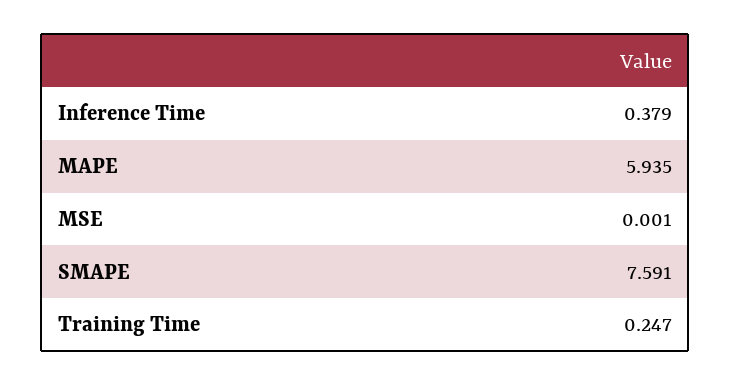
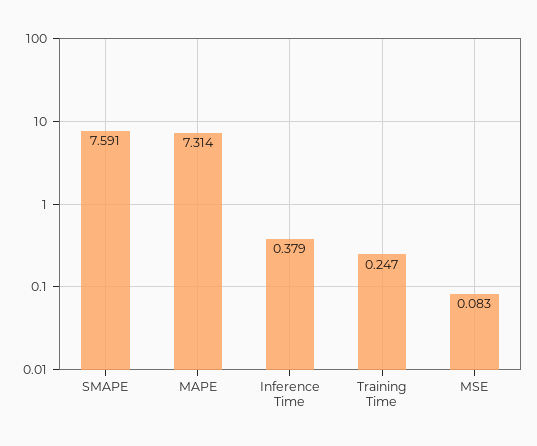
  {
    "Inference Time": 0.379,
-   "MAPE": 5.935,
+   "MAPE": 7.314,
-   "MSE": 0.001,
+   "MSE": 0.083,
    "SMAPE": 7.591,
    "Training Time": 0.247
  }

